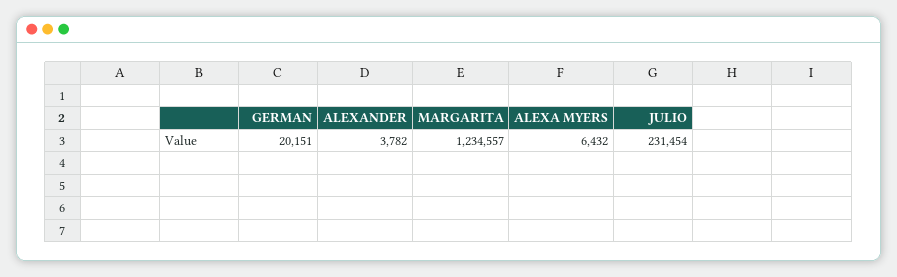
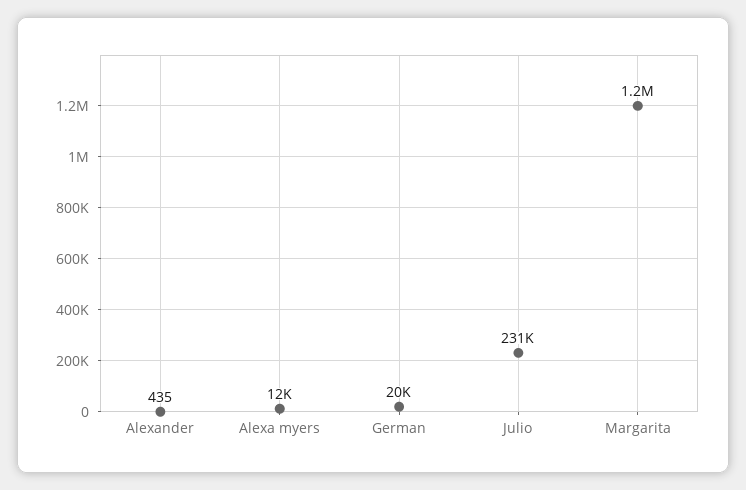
  {
    "GERMAN": 20151,
-   "ALEXANDER": 3782,
+   "ALEXANDER": 435,
    "MARGARITA": 1234557,
-   "ALEXA MYERS": 6432,
+   "ALEXA MYERS": 12000,
    "JULIO": 231454
  }

